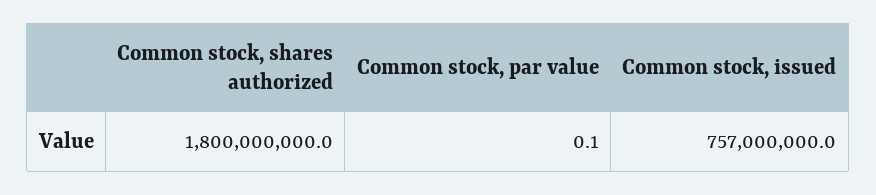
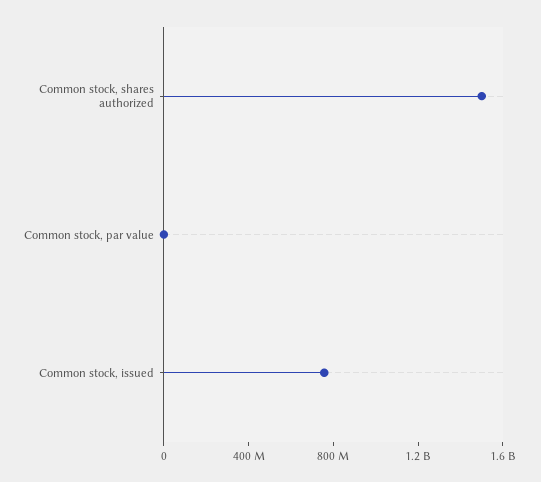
  {
-   "Common stock, shares authorized": 1800000000,
+   "Common stock, shares authorized": 1500000000,
    "Common stock, par value": 0.1,
    "Common stock, issued": 757000000
  }

